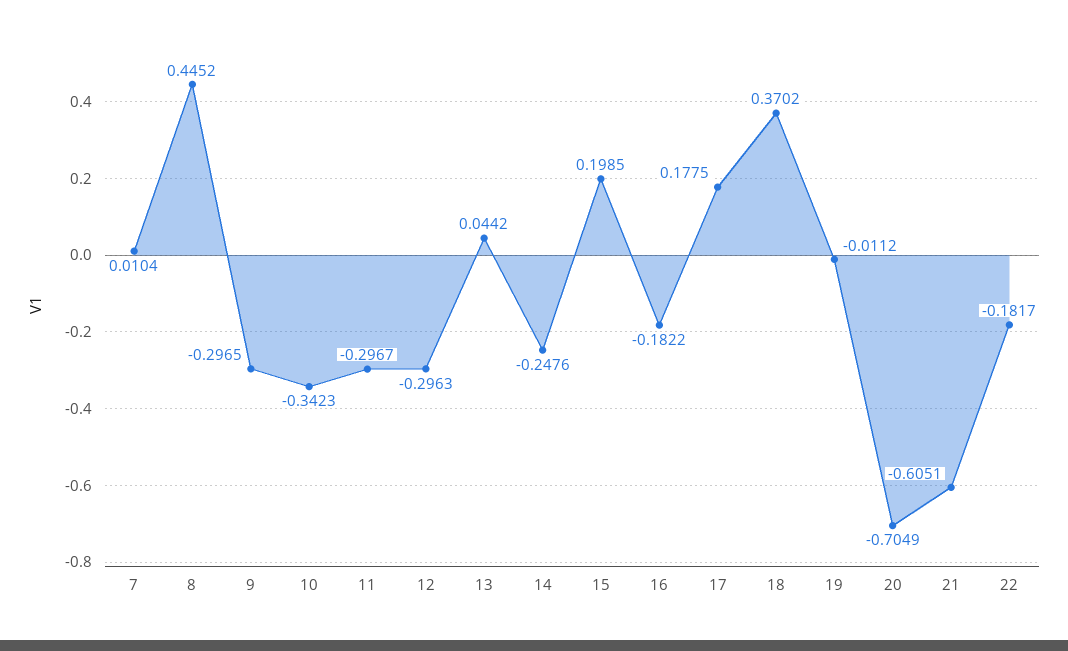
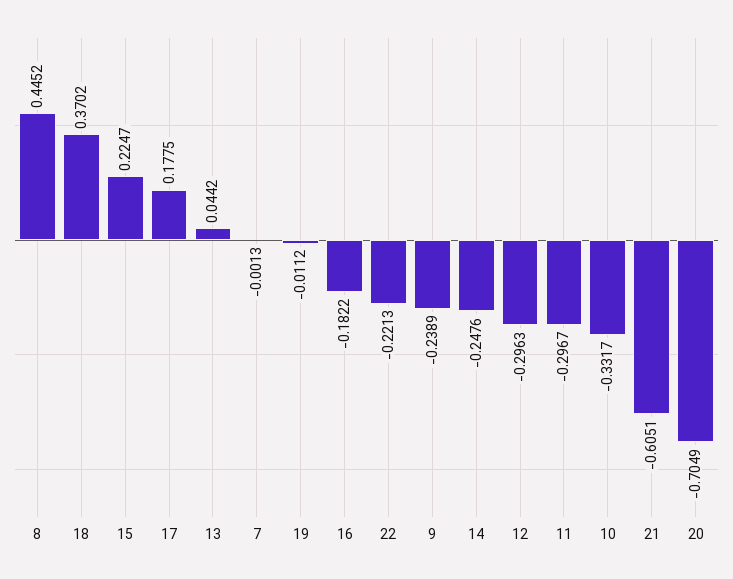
  {
-   "7": 0.0104,
+   "7": -0.0013,
    "8": 0.4452,
-   "9": -0.2965,
+   "9": -0.2389,
-   "10": -0.3423,
+   "10": -0.3317,
    "11": -0.2967,
    "12": -0.2963,
    "13": 0.0442,
    "14": -0.2476,
-   "15": 0.1985,
+   "15": 0.2247,
    "16": -0.1822,
    "17": 0.1775,
    "18": 0.3702,
    "19": -0.0112,
    "20": -0.7049,
    "21": -0.6051,
-   "22": -0.1817
+   "22": -0.2213
  }

